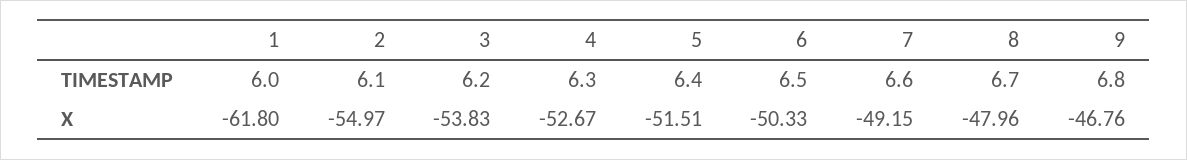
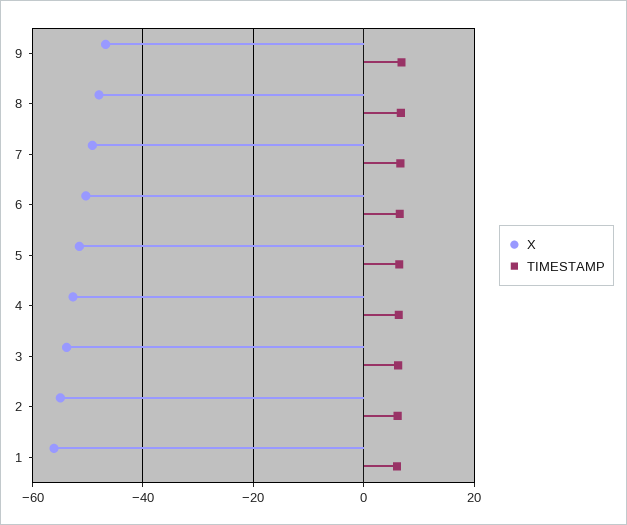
  {
    "TIMESTAMP": {
      "1": 6,
      "2": 6.1,
      "3": 6.2,
      "4": 6.3,
      "5": 6.4,
      "6": 6.5,
      "7": 6.6,
      "8": 6.7,
      "9": 6.8
    },
    "X": {
-     "1": -61.8,
+     "1": -56,
      "2": -54.97,
      "3": -53.83,
      "4": -52.67,
      "5": -51.51,
      "6": -50.33,
      "7": -49.15,
      "8": -47.96,
      "9": -46.76
    }
  }

